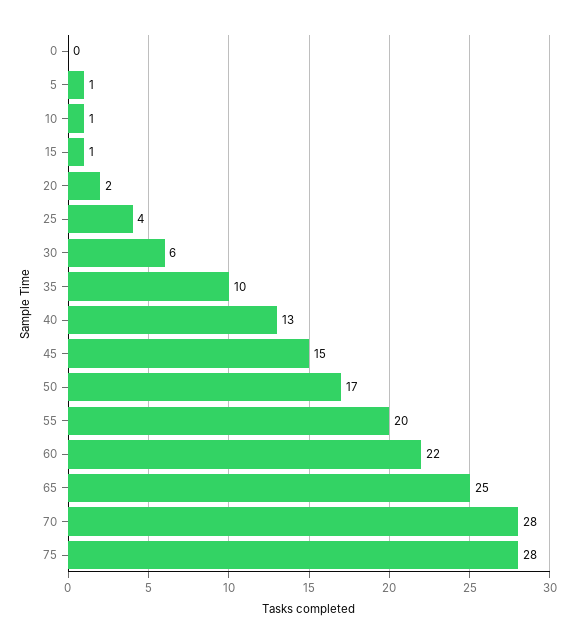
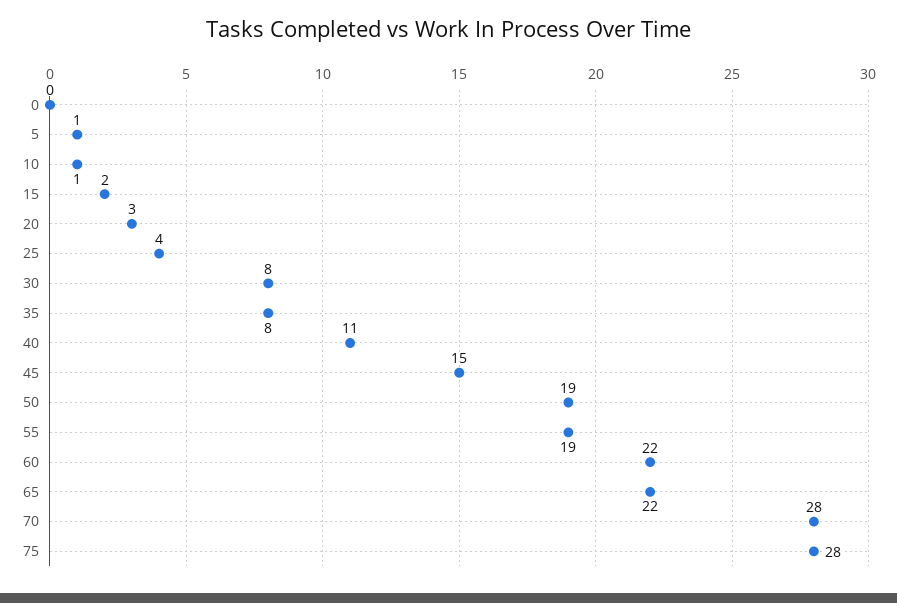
  {
    "0": 0,
    "5": 1,
    "10": 1,
-   "15": 1,
+   "15": 2,
-   "20": 2,
+   "20": 3,
    "25": 4,
-   "30": 6,
+   "30": 8,
-   "35": 10,
+   "35": 8,
-   "40": 13,
+   "40": 11,
    "45": 15,
-   "50": 17,
+   "50": 19,
-   "55": 20,
+   "55": 19,
    "60": 22,
-   "65": 25,
+   "65": 22,
    "70": 28,
    "75": 28
  }

